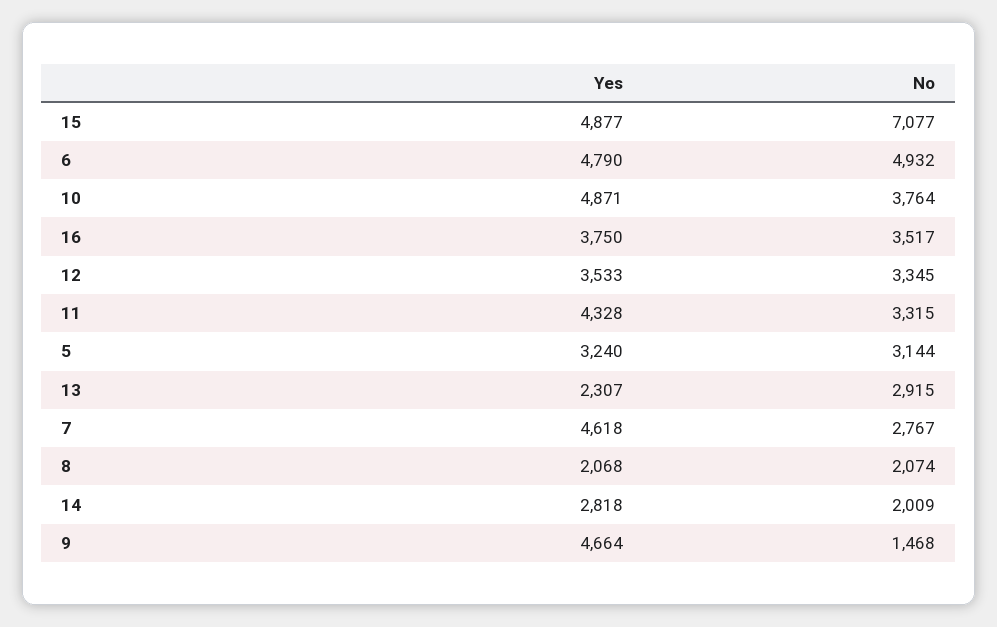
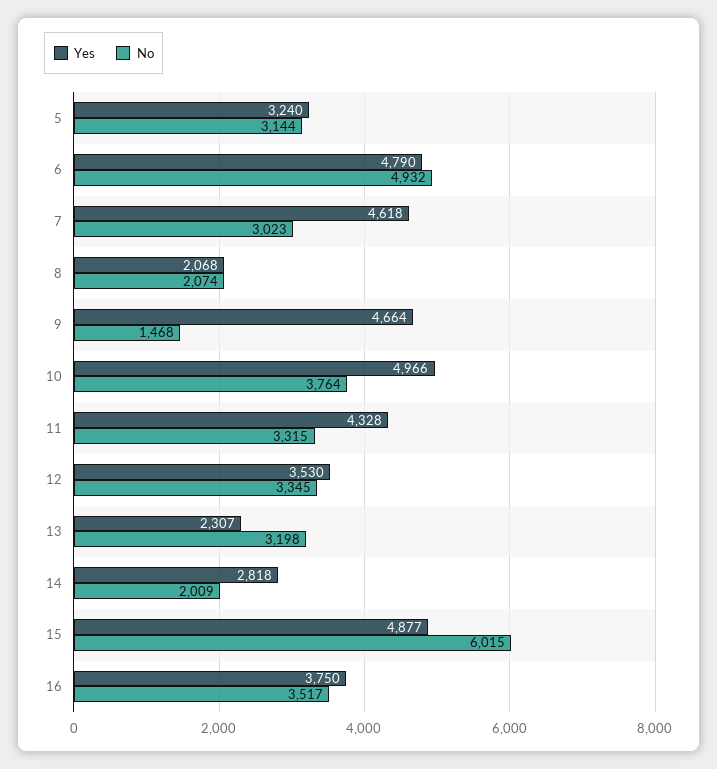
  {
    "Yes": {
      "15": 4877,
      "6": 4790,
-     "10": 4871,
+     "10": 4966,
      "16": 3750,
-     "12": 3533,
+     "12": 3530,
      "11": 4328,
      "5": 3240,
      "13": 2307,
      "7": 4618,
      "8": 2068,
      "14": 2818,
      "9": 4664
    },
    "No": {
-     "15": 7077,
+     "15": 6015,
      "6": 4932,
      "10": 3764,
      "16": 3517,
      "12": 3345,
      "11": 3315,
      "5": 3144,
-     "13": 2915,
+     "13": 3198,
-     "7": 2767,
+     "7": 3023,
      "8": 2074,
      "14": 2009,
      "9": 1468
    }
  }

